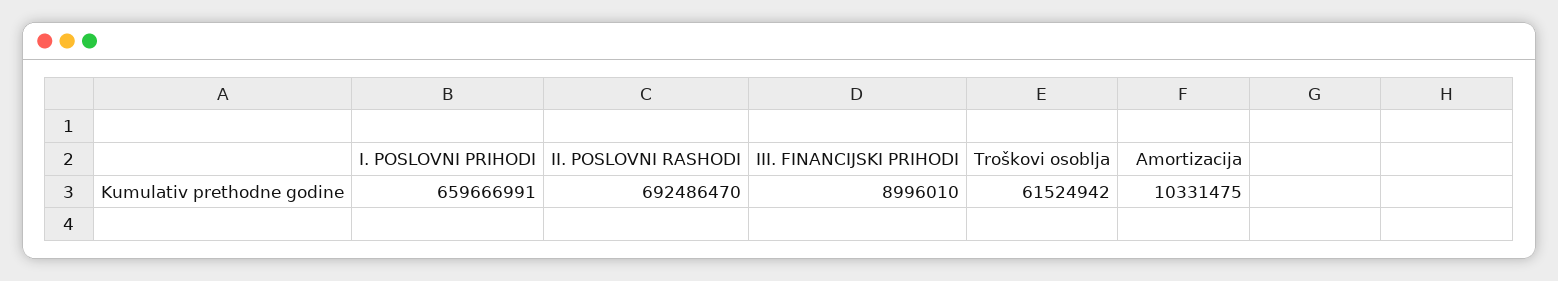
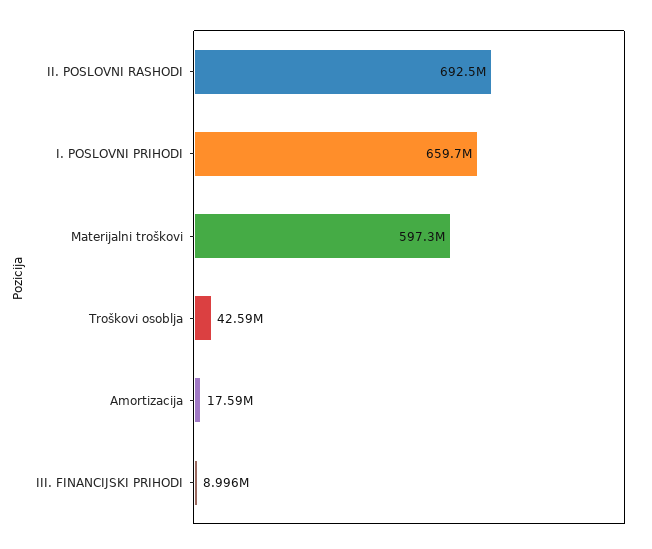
  {
    "I. POSLOVNI PRIHODI": 659666991,
    "II. POSLOVNI RASHODI": 692486470,
    "III. FINANCIJSKI PRIHODI": 8996010,
-   "Troškovi osoblja": 61524942,
+   "Troškovi osoblja": 42590000,
-   "Amortizacija": 10331475
+   "Amortizacija": 17590000,
+   "Materijalni troškovi": 597300000
  }

